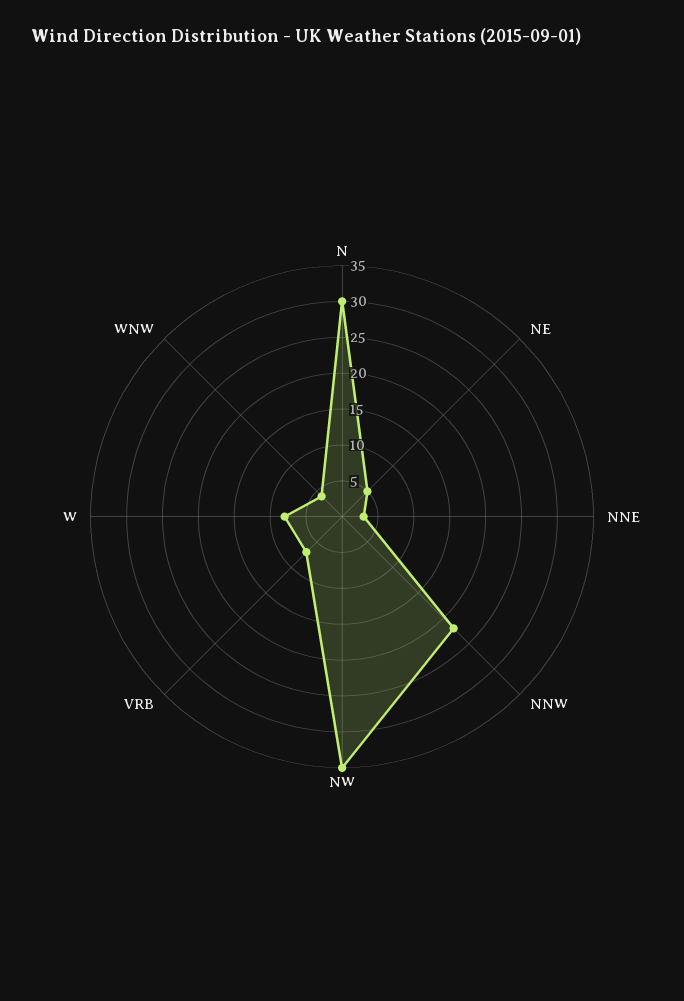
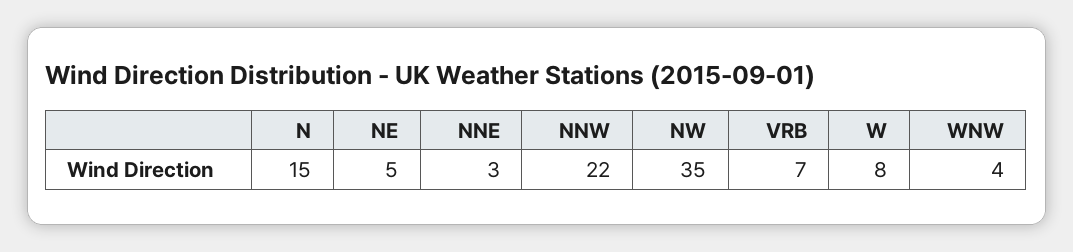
  {
-   "N": 30,
+   "N": 15,
    "NE": 5,
    "NNE": 3,
    "NNW": 22,
    "NW": 35,
    "VRB": 7,
    "W": 8,
    "WNW": 4
  }

